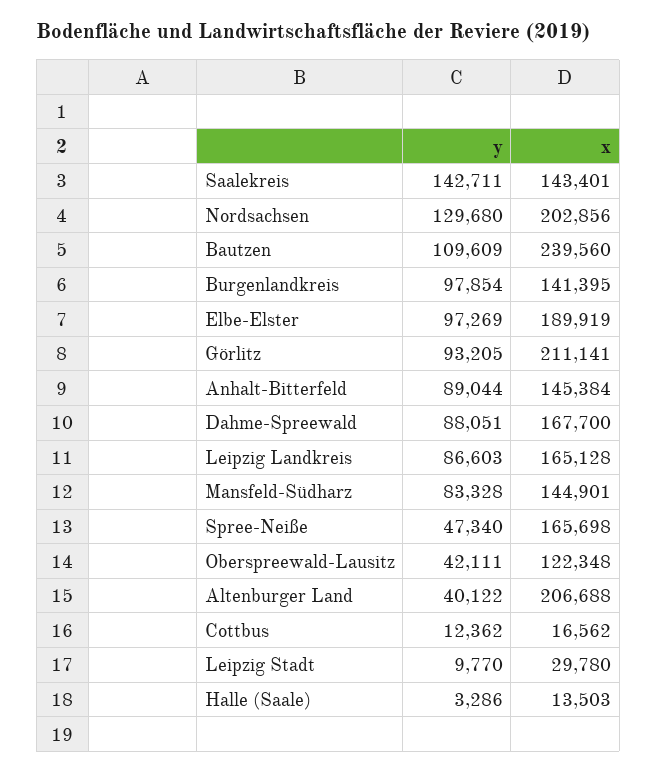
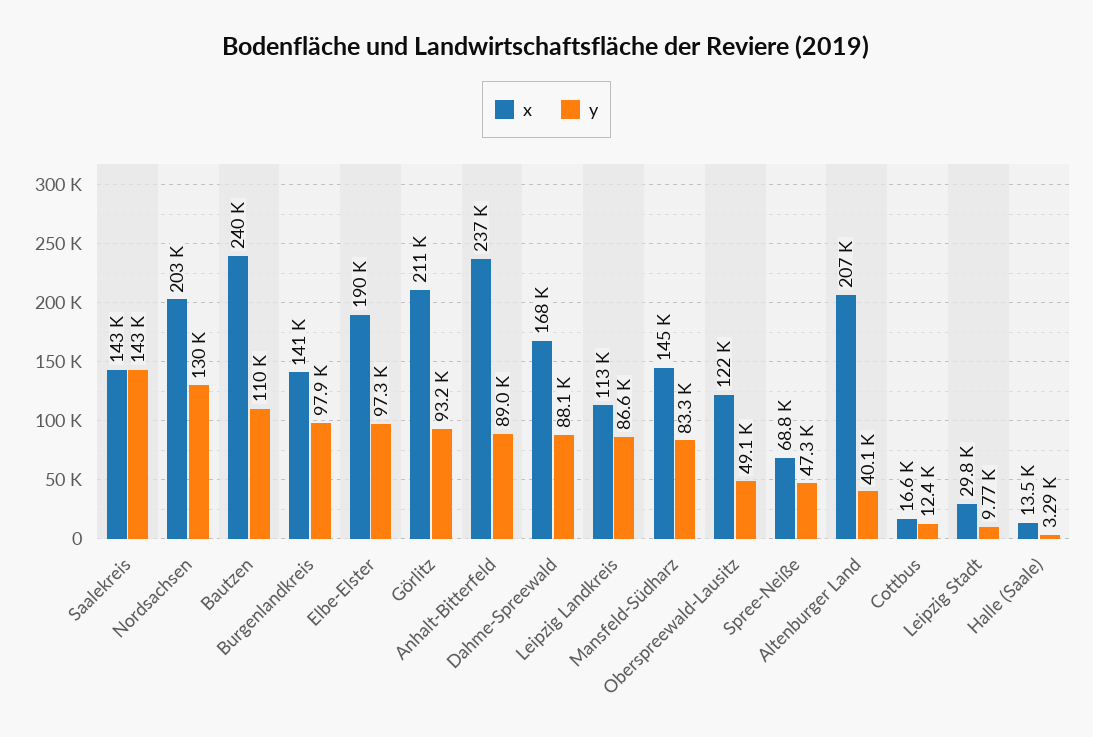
  {
    "y": {
      "Saalekreis": 142711,
      "Nordsachsen": 129680,
      "Bautzen": 109609,
      "Burgenlandkreis": 97854,
      "Elbe-Elster": 97269,
      "Görlitz": 93205,
      "Anhalt-Bitterfeld": 89044,
      "Dahme-Spreewald": 88051,
      "Leipzig Landkreis": 86603,
      "Mansfeld-Südharz": 83328,
      "Spree-Neiße": 47340,
-     "Oberspreewald-Lausitz": 42111,
+     "Oberspreewald-Lausitz": 49100,
      "Altenburger Land": 40122,
      "Cottbus": 12362,
      "Leipzig Stadt": 9770,
      "Halle (Saale)": 3286
    },
    "x": {
      "Saalekreis": 143401,
      "Nordsachsen": 202856,
      "Bautzen": 239560,
      "Burgenlandkreis": 141395,
      "Elbe-Elster": 189919,
      "Görlitz": 211141,
-     "Anhalt-Bitterfeld": 145384,
+     "Anhalt-Bitterfeld": 237000,
      "Dahme-Spreewald": 167700,
-     "Leipzig Landkreis": 165128,
+     "Leipzig Landkreis": 113000,
      "Mansfeld-Südharz": 144901,
-     "Spree-Neiße": 165698,
+     "Spree-Neiße": 68800,
      "Oberspreewald-Lausitz": 122348,
      "Altenburger Land": 206688,
      "Cottbus": 16562,
      "Leipzig Stadt": 29780,
      "Halle (Saale)": 13503
    }
  }

